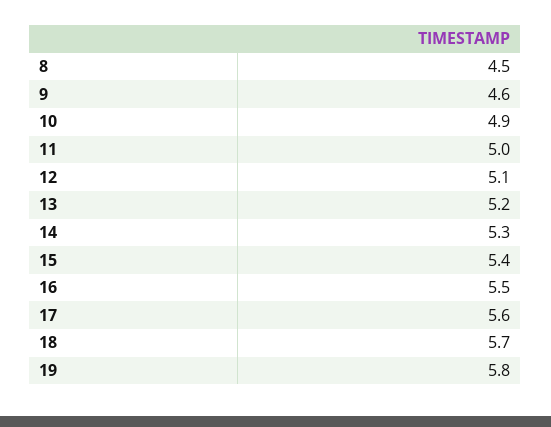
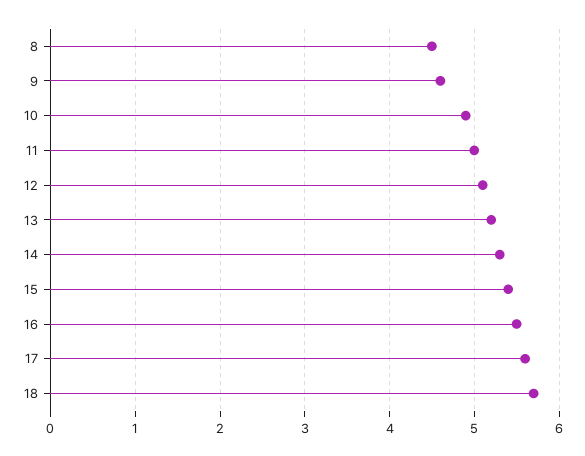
  {
    "8": 4.5,
    "9": 4.6,
    "10": 4.9,
    "11": 5,
    "12": 5.1,
    "13": 5.2,
    "14": 5.3,
    "15": 5.4,
    "16": 5.5,
    "17": 5.6,
-   "18": 5.7,
+   "18": 5.7
-   "19": 5.8
  }

